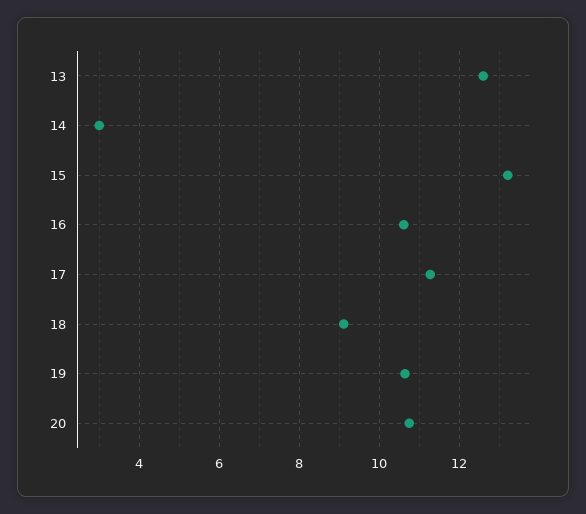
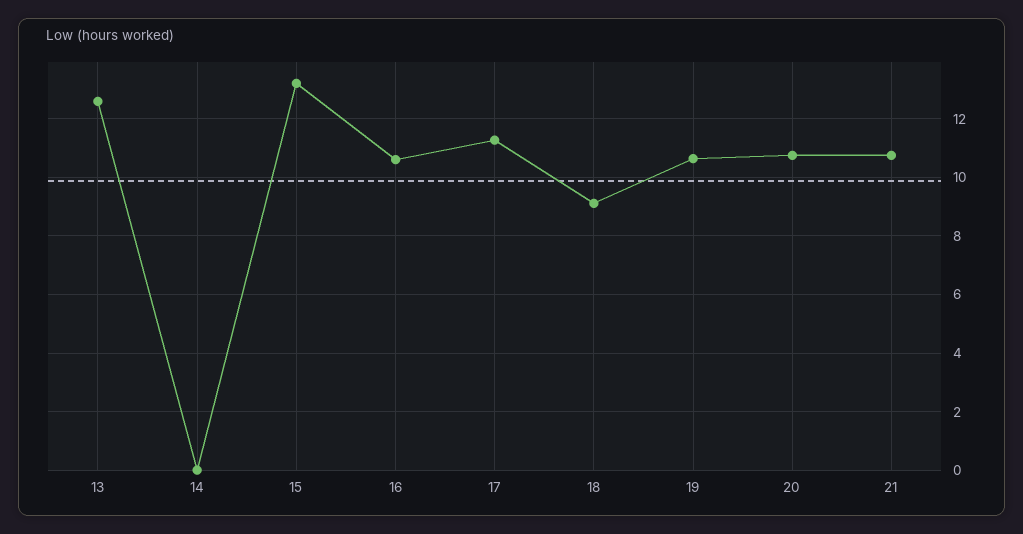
  {
    "13": 12.6,
-   "14": 3,
+   "14": 0,
    "15": 13.2,
    "16": 10.6,
    "17": 11.2,
    "18": 9.2,
    "19": 10.6,
-   "20": 10.8
+   "20": 10.8,
+   "21": 10.75
  }

